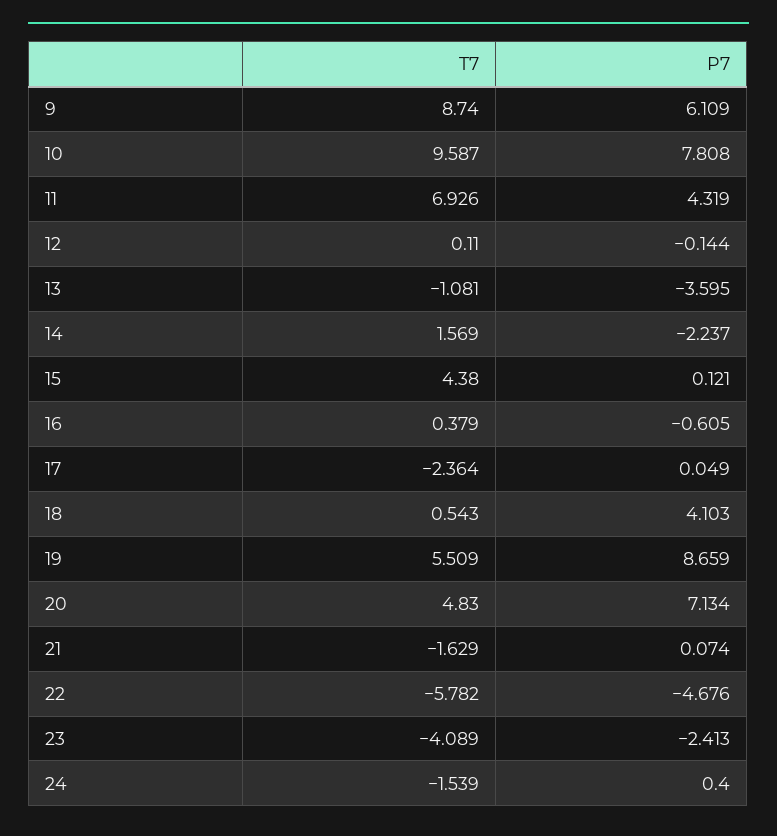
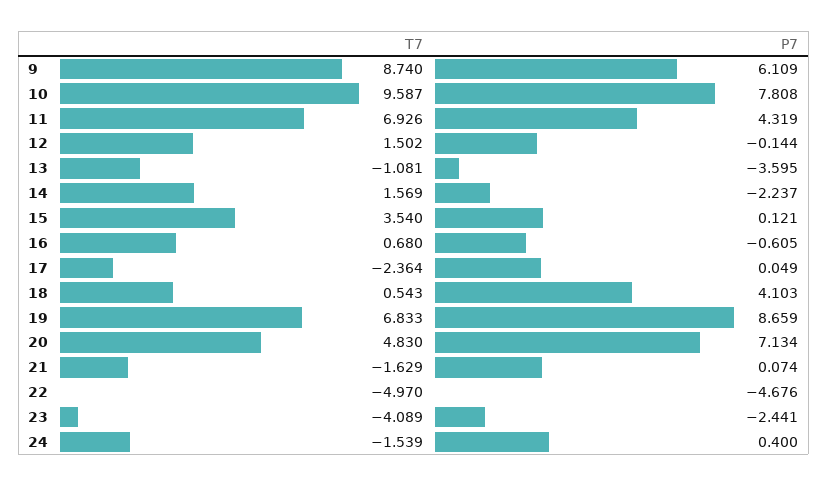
  {
    "T7": {
      "9": 8.74,
      "10": 9.587,
      "11": 6.926,
-     "12": 0.11,
+     "12": 1.502,
      "13": -1.081,
      "14": 1.569,
-     "15": 4.38,
+     "15": 3.54,
-     "16": 0.379,
+     "16": 0.68,
      "17": -2.364,
      "18": 0.543,
-     "19": 5.509,
+     "19": 6.833,
      "20": 4.83,
      "21": -1.629,
-     "22": -5.782,
+     "22": -4.97,
      "23": -4.089,
      "24": -1.539
    },
    "P7": {
      "9": 6.109,
      "10": 7.808,
      "11": 4.319,
      "12": -0.144,
      "13": -3.595,
      "14": -2.237,
      "15": 0.121,
      "16": -0.605,
      "17": 0.049,
      "18": 4.103,
      "19": 8.659,
      "20": 7.134,
      "21": 0.074,
      "22": -4.676,
-     "23": -2.413,
+     "23": -2.441,
      "24": 0.4
    }
  }

